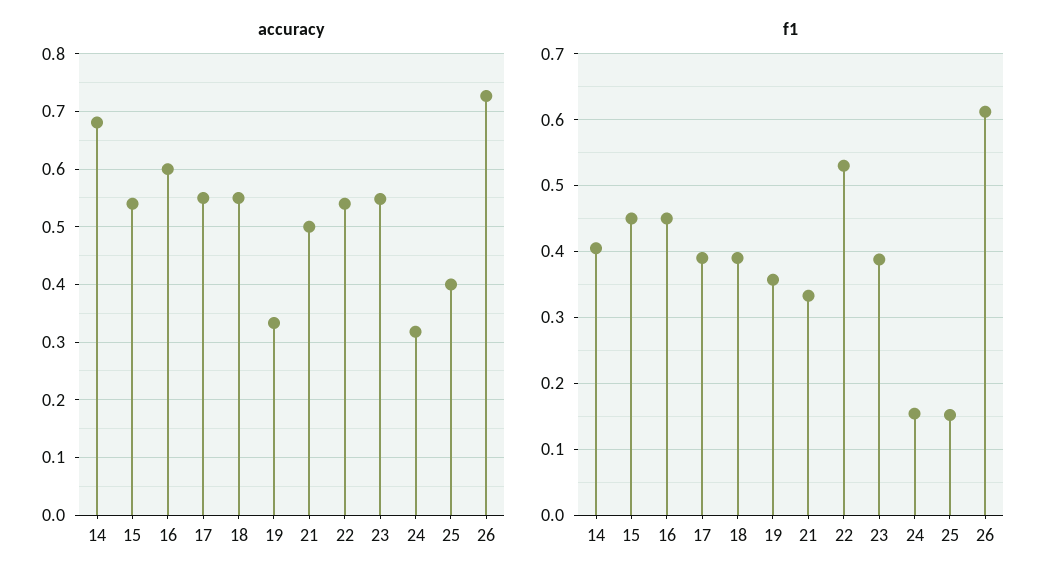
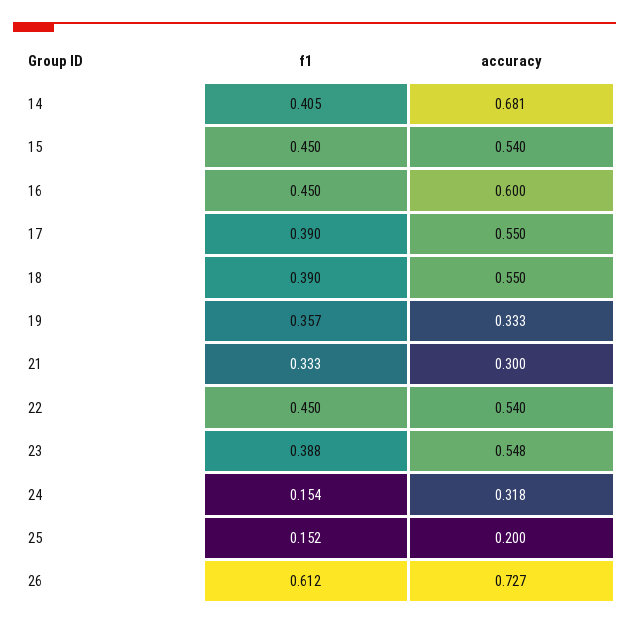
  {
    "accuracy": {
      "14": 0.681,
      "15": 0.54,
      "16": 0.6,
      "17": 0.55,
      "18": 0.55,
      "19": 0.333,
-     "21": 0.5,
+     "21": 0.3,
      "22": 0.54,
      "23": 0.548,
      "24": 0.318,
-     "25": 0.4,
+     "25": 0.2,
      "26": 0.727
    },
    "f1": {
      "14": 0.405,
      "15": 0.45,
      "16": 0.45,
      "17": 0.39,
      "18": 0.39,
      "19": 0.357,
      "21": 0.333,
-     "22": 0.53,
+     "22": 0.45,
      "23": 0.388,
      "24": 0.154,
      "25": 0.152,
      "26": 0.612
    }
  }

